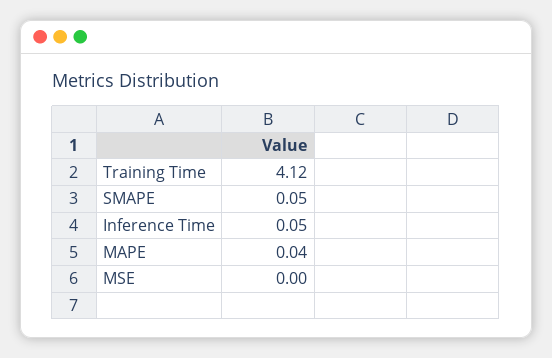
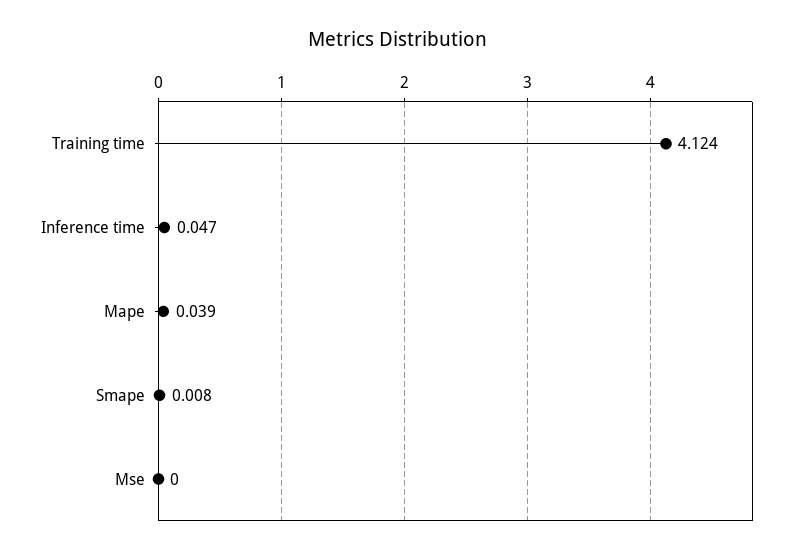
  {
    "Training Time": 4.124,
-   "SMAPE": 0.05,
+   "SMAPE": 0.008,
    "Inference Time": 0.047,
    "MAPE": 0.039,
    "MSE": 0
  }

